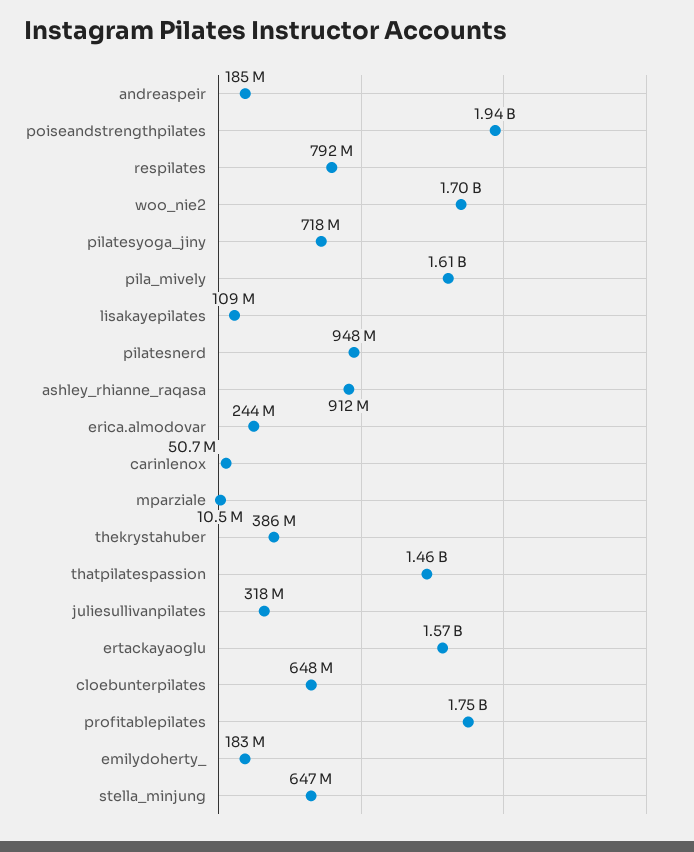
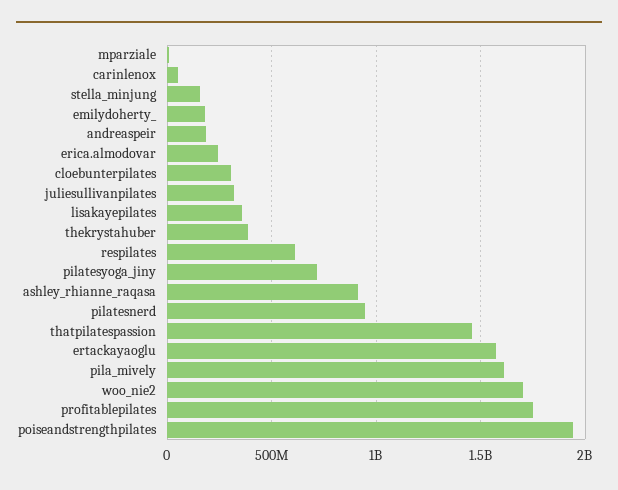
  {
    "andreaspeir": 185000000,
    "poiseandstrengthpilates": 1940000000,
-   "respilates": 792000000,
+   "respilates": 600000000,
    "woo_nie2": 1700000000,
    "pilatesyoga_jiny": 718000000,
    "pila_mively": 1610000000,
-   "lisakayepilates": 109000000,
+   "lisakayepilates": 350000000,
    "pilatesnerd": 948000000,
    "ashley_rhianne_raqasa": 912000000,
    "erica.almodovar": 244000000,
    "carinlenox": 50700000,
    "mparziale": 10500000,
    "thekrystahuber": 386000000,
    "thatpilatespassion": 1460000000,
    "juliesullivanpilates": 318000000,
    "ertackayaoglu": 1570000000,
-   "cloebunterpilates": 648000000,
+   "cloebunterpilates": 300000000,
    "profitablepilates": 1750000000,
    "emilydoherty_": 183000000,
-   "stella_minjung": 647000000
+   "stella_minjung": 150000000
  }

